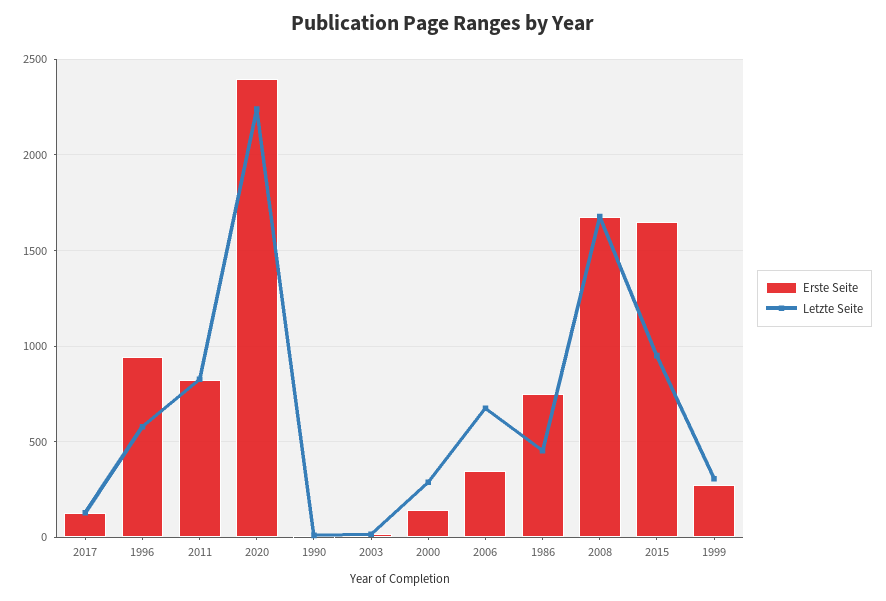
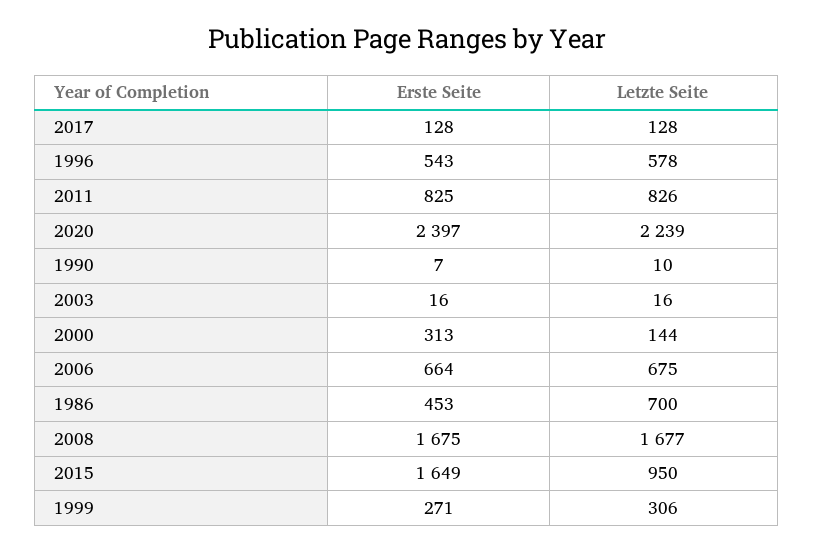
  {
    "Erste Seite": {
      "2017": 128,
-     "1996": 950,
+     "1996": 543,
      "2011": 825,
      "2020": 2397,
      "1990": 7,
      "2003": 16,
-     "2000": 150,
+     "2000": 313,
-     "2006": 350,
+     "2006": 664,
-     "1986": 750,
+     "1986": 453,
      "2008": 1675,
      "2015": 1649,
      "1999": 271
    },
    "Letzte Seite": {
      "2017": 128,
      "1996": 578,
      "2011": 826,
      "2020": 2239,
      "1990": 10,
      "2003": 16,
-     "2000": 300,
+     "2000": 144,
      "2006": 675,
-     "1986": 450,
+     "1986": 700,
      "2008": 1677,
      "2015": 950,
      "1999": 306
    }
  }

